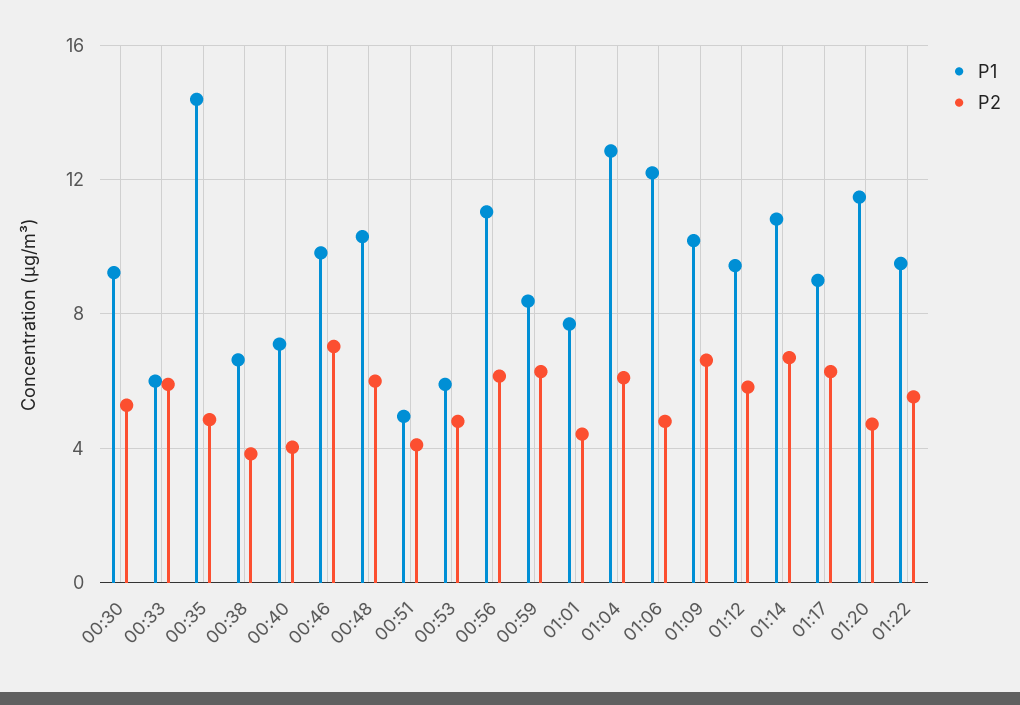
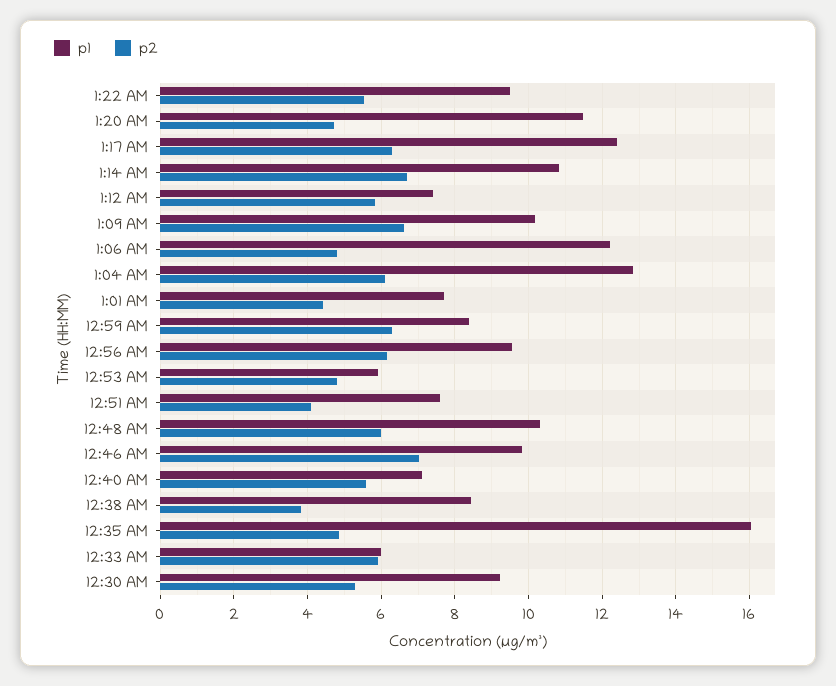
  {
    "P1": {
      "00:30": 9.2,
      "00:33": 6,
-     "00:35": 14.5,
+     "00:35": 16,
-     "00:38": 6.5,
+     "00:38": 8.4,
      "00:40": 7.2,
      "00:46": 9.8,
      "00:48": 10.4,
-     "00:51": 5,
+     "00:51": 7.6,
      "00:53": 6,
-     "00:56": 11,
+     "00:56": 9.6,
      "00:59": 8.4,
      "01:01": 7.8,
      "01:04": 12.8,
      "01:06": 12.2,
      "01:09": 10.2,
-     "01:12": 9.5,
+     "01:12": 7.4,
      "01:14": 10.8,
-     "01:17": 9,
+     "01:17": 12.4,
      "01:20": 11.4,
      "01:22": 9.6
    },
    "P2": {
      "00:30": 5.2,
      "00:33": 6,
      "00:35": 4.8,
      "00:38": 3.8,
-     "00:40": 4,
+     "00:40": 5.6,
      "00:46": 7,
      "00:48": 6,
      "00:51": 4.2,
      "00:53": 4.8,
      "00:56": 6.2,
      "00:59": 6.2,
      "01:01": 4.4,
      "01:04": 6.2,
      "01:06": 4.8,
      "01:09": 6.6,
      "01:12": 5.8,
      "01:14": 6.8,
      "01:17": 6.2,
      "01:20": 4.8,
      "01:22": 5.6
    }
  }

